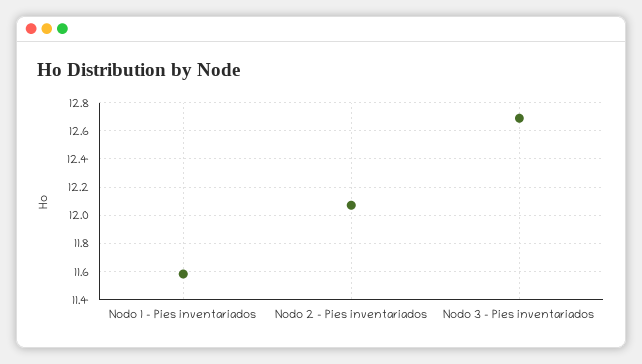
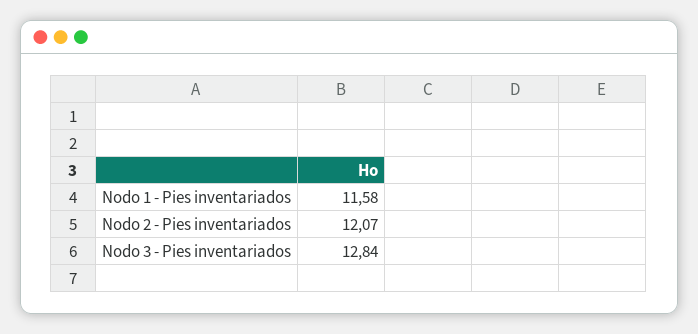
  {
    "Nodo 1 - Pies inventariados": 11.58,
    "Nodo 2 - Pies inventariados": 12.07,
-   "Nodo 3 - Pies inventariados": 12.7
+   "Nodo 3 - Pies inventariados": 12.84
  }

